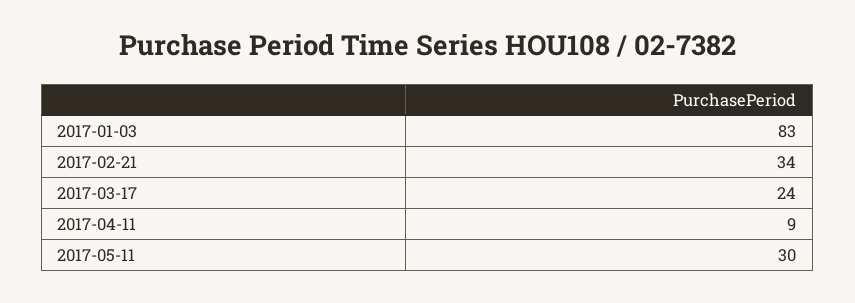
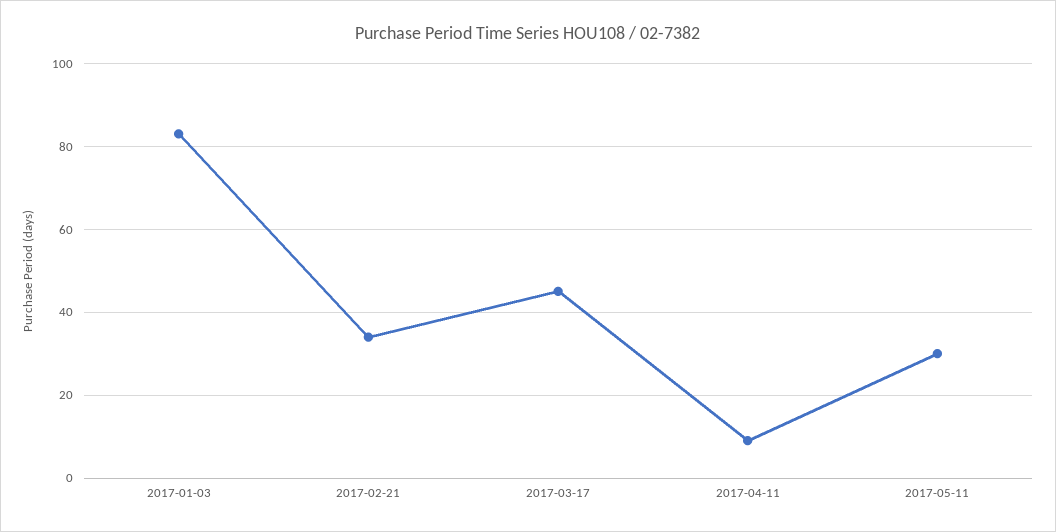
  {
    "2017-01-03": 83,
    "2017-02-21": 34,
-   "2017-03-17": 24,
+   "2017-03-17": 45,
    "2017-04-11": 9,
    "2017-05-11": 30
  }

